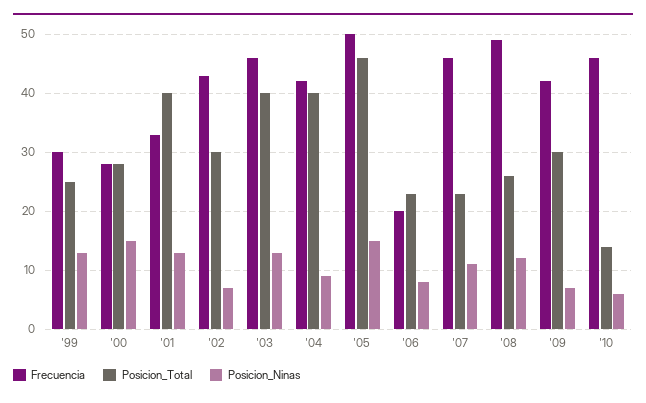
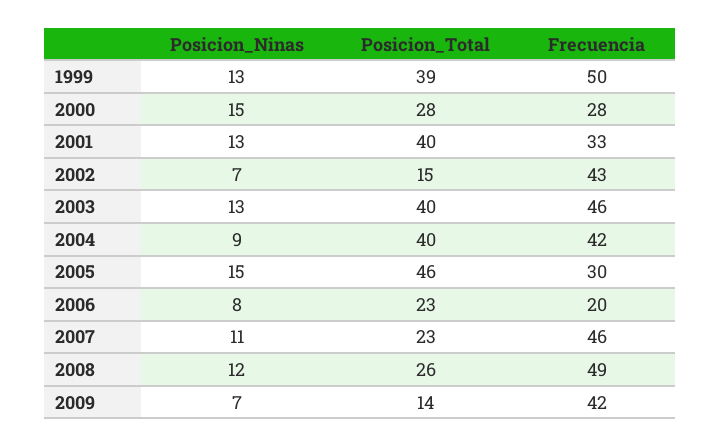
  {
    "Frecuencia": {
-     "'99": 30,
+     "'99": 50,
      "'00": 28,
      "'01": 33,
      "'02": 43,
      "'03": 46,
      "'04": 42,
-     "'05": 50,
+     "'05": 30,
      "'06": 20,
      "'07": 46,
      "'08": 49,
-     "'09": 42,
+     "'09": 42
-     "'10": 45
    },
    "Posicion_Total": {
-     "'99": 25,
+     "'99": 39,
      "'00": 28,
      "'01": 40,
-     "'02": 30,
+     "'02": 15,
      "'03": 40,
      "'04": 40,
      "'05": 46,
      "'06": 23,
      "'07": 23,
      "'08": 26,
-     "'09": 30,
+     "'09": 14
-     "'10": 15
    },
    "Posicion_Ninas": {
      "'99": 13,
      "'00": 15,
      "'01": 13,
      "'02": 7,
      "'03": 13,
      "'04": 9,
      "'05": 15,
      "'06": 8,
      "'07": 11,
      "'08": 12,
-     "'09": 7,
+     "'09": 7
-     "'10": 5
    }
  }

